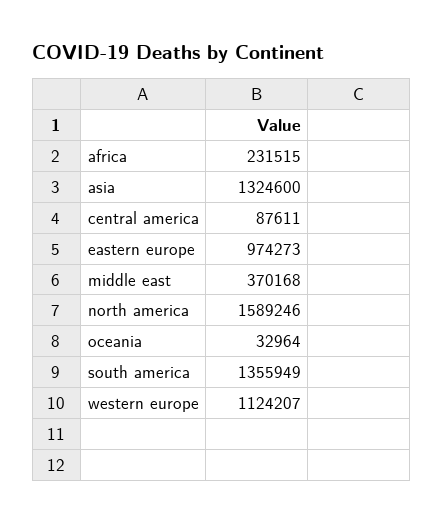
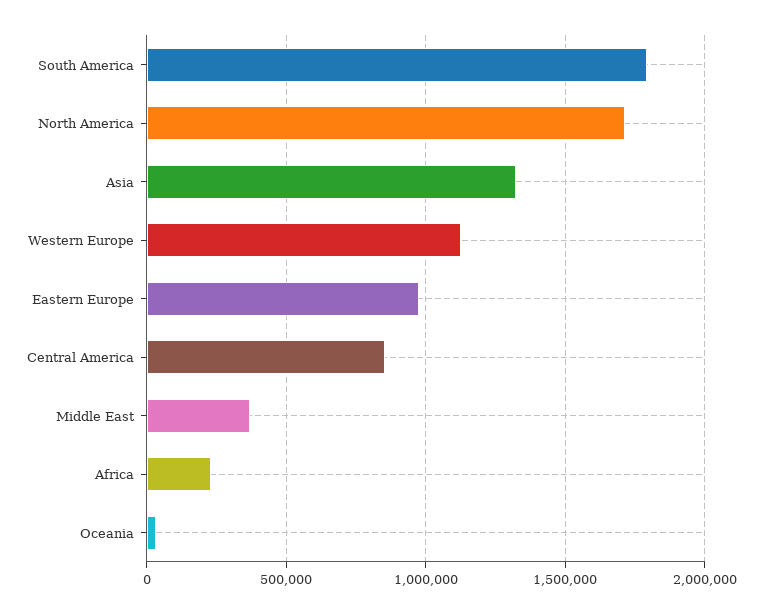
  {
    "africa": 231515,
    "asia": 1324600,
-   "central america": 87611,
+   "central america": 850000,
    "eastern europe": 974273,
    "middle east": 370168,
-   "north america": 1589246,
+   "north america": 1700000,
    "oceania": 32964,
-   "south america": 1355949,
+   "south america": 1800000,
    "western europe": 1124207
  }

